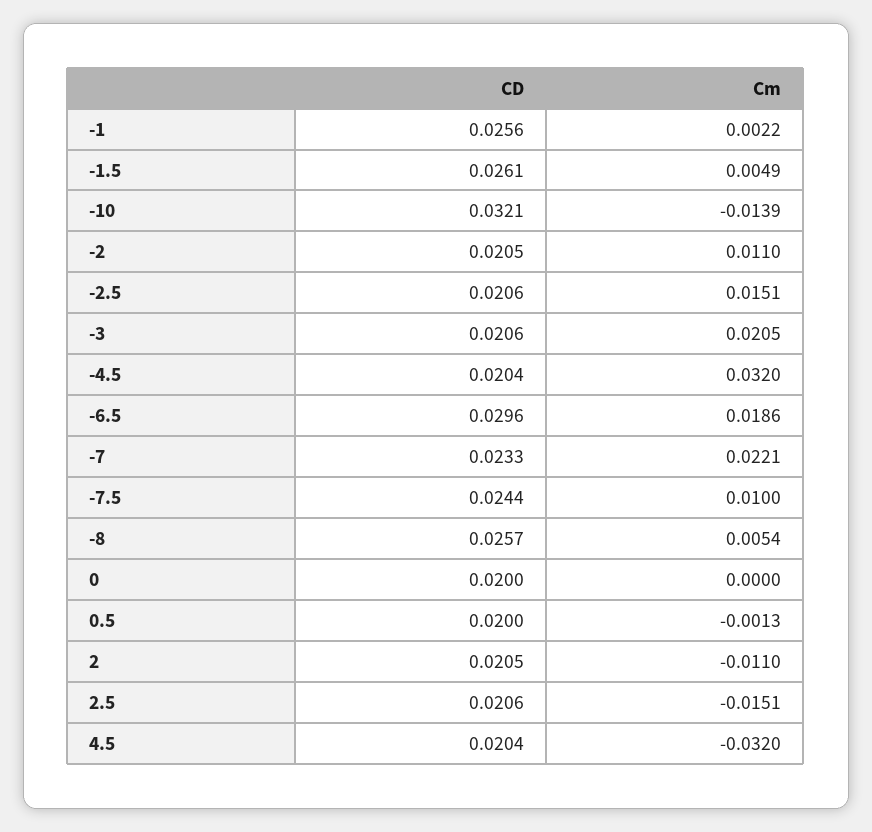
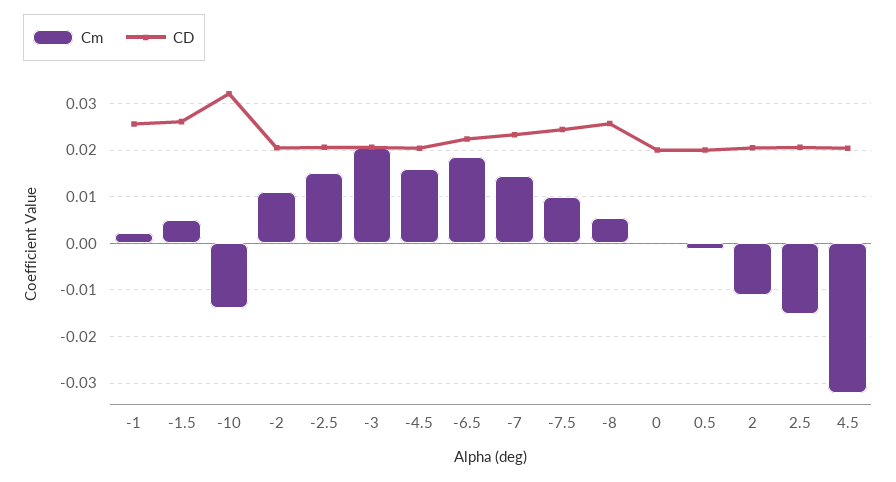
  {
    "CD": {
      "-1": 0.0256,
      "-1.5": 0.0261,
      "-10": 0.0321,
      "-2": 0.0205,
      "-2.5": 0.0206,
      "-3": 0.0206,
      "-4.5": 0.0204,
-     "-6.5": 0.0296,
+     "-6.5": 0.022,
      "-7": 0.0233,
      "-7.5": 0.0244,
      "-8": 0.0257,
      "0": 0.02,
      "0.5": 0.02,
      "2": 0.0205,
      "2.5": 0.0206,
      "4.5": 0.0204
    },
    "Cm": {
      "-1": 0.0022,
      "-1.5": 0.0049,
      "-10": -0.0139,
      "-2": 0.011,
      "-2.5": 0.0151,
      "-3": 0.0205,
-     "-4.5": 0.032,
+     "-4.5": 0.016,
      "-6.5": 0.0186,
-     "-7": 0.0221,
+     "-7": 0.014,
      "-7.5": 0.01,
      "-8": 0.0054,
      "0": 0,
      "0.5": -0.0013,
      "2": -0.011,
      "2.5": -0.0151,
      "4.5": -0.032
    }
  }

